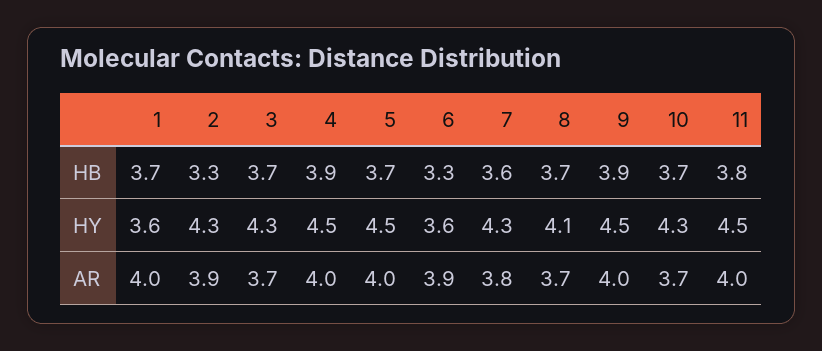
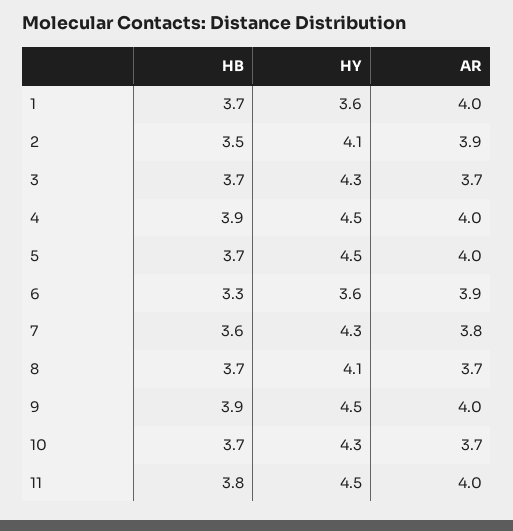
  {
    "1": {
      "HB": 3.7,
      "HY": 3.6,
      "AR": 4
    },
    "2": {
-     "HB": 3.3,
+     "HB": 3.5,
-     "HY": 4.3,
+     "HY": 4.1,
      "AR": 3.9
    },
    "3": {
      "HB": 3.7,
      "HY": 4.3,
      "AR": 3.7
    },
    "4": {
      "HB": 3.9,
      "HY": 4.5,
      "AR": 4
    },
    "5": {
      "HB": 3.7,
      "HY": 4.5,
      "AR": 4
    },
    "6": {
      "HB": 3.3,
      "HY": 3.6,
      "AR": 3.9
    },
    "7": {
      "HB": 3.6,
      "HY": 4.3,
      "AR": 3.8
    },
    "8": {
      "HB": 3.7,
      "HY": 4.1,
      "AR": 3.7
    },
    "9": {
      "HB": 3.9,
      "HY": 4.5,
      "AR": 4
    },
    "10": {
      "HB": 3.7,
      "HY": 4.3,
      "AR": 3.7
    },
    "11": {
      "HB": 3.8,
      "HY": 4.5,
      "AR": 4
    }
  }

